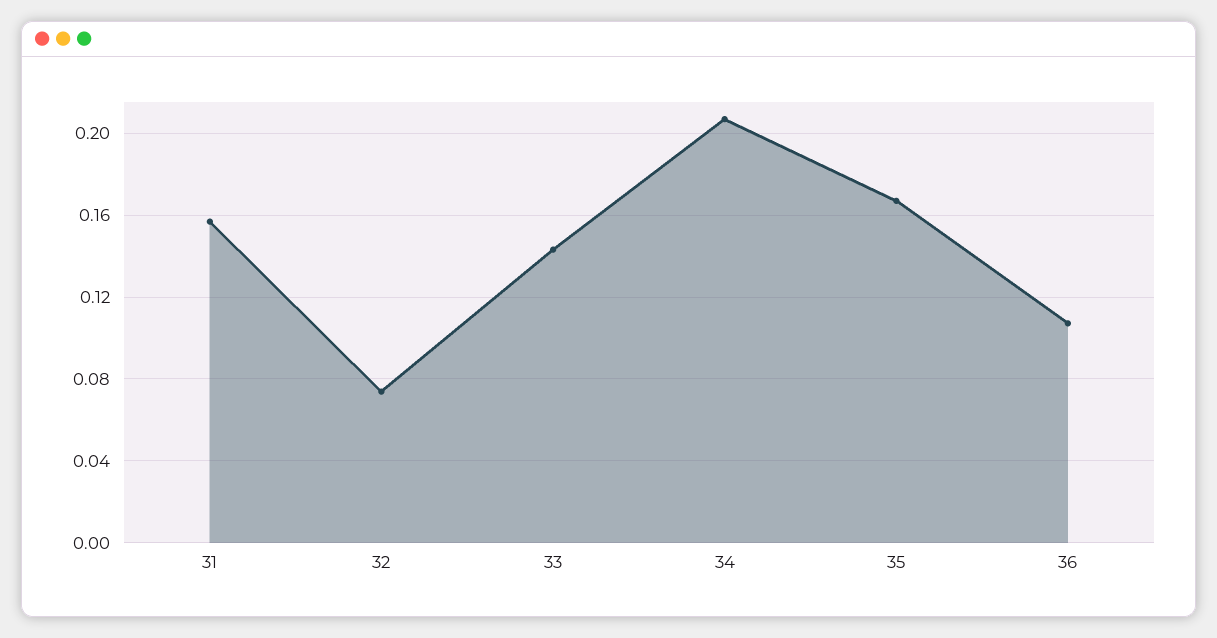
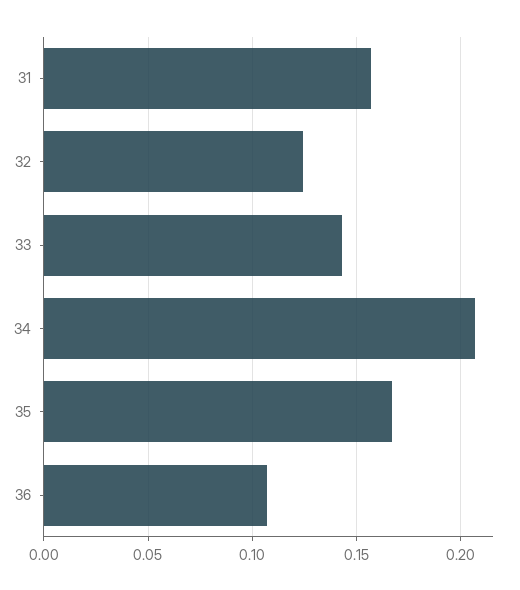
  {
    "31": 0.155,
-   "32": 0.075,
+   "32": 0.125,
    "33": 0.145,
    "34": 0.205,
    "35": 0.165,
    "36": 0.105
  }

